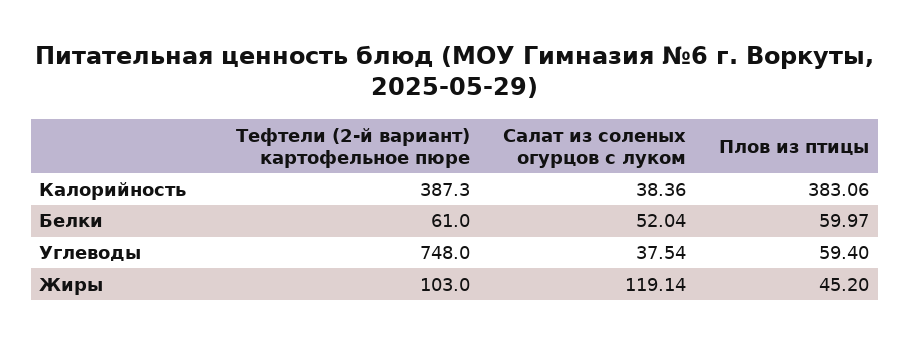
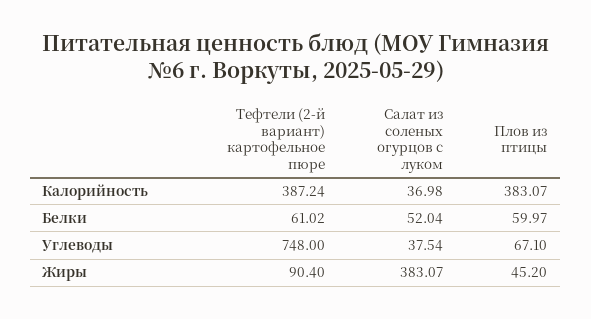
  {
    "Тефтели (2-й вариант) картофельное пюре": {
-     "Калорийность": 387.3,
+     "Калорийность": 387.24,
-     "Белки": 61,
+     "Белки": 61.02,
      "Углеводы": 748,
-     "Жиры": 103
+     "Жиры": 90.4
    },
    "Салат из соленых огурцов с луком": {
-     "Калорийность": 38.36,
+     "Калорийность": 36.98,
      "Белки": 52.04,
      "Углеводы": 37.54,
-     "Жиры": 119.14
+     "Жиры": 383.07
    },
    "Плов из птицы": {
-     "Калорийность": 383.06,
+     "Калорийность": 383.07,
      "Белки": 59.97,
-     "Углеводы": 59.4,
+     "Углеводы": 67.1,
      "Жиры": 45.2
    }
  }

